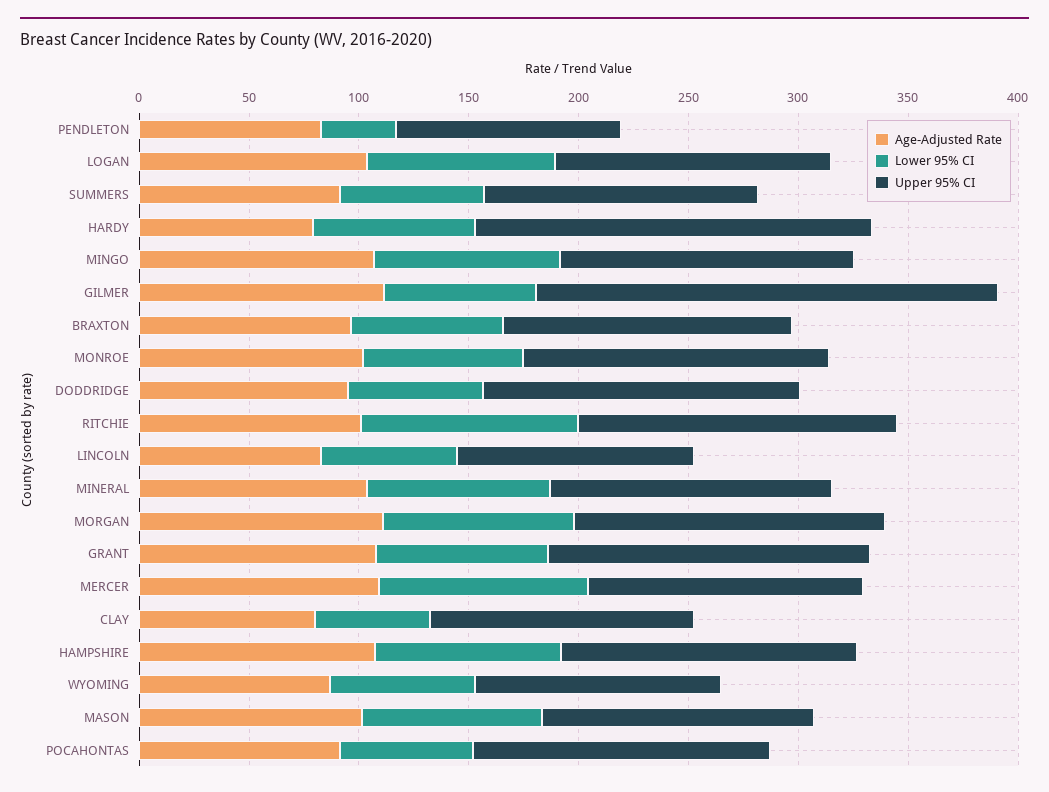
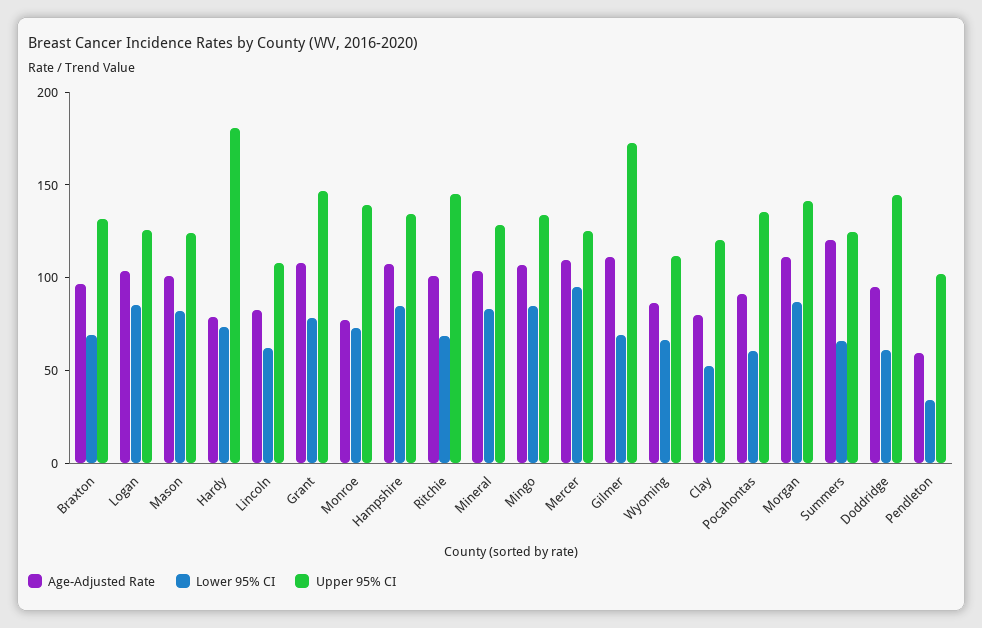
  {
    "Age-Adjusted Rate": {
-     "PENDLETON": 80,
+     "PENDLETON": 60,
      "LOGAN": 100,
-     "SUMMERS": 90,
+     "SUMMERS": 120,
      "HARDY": 80,
      "MINGO": 110,
      "GILMER": 110,
      "BRAXTON": 100,
-     "MONROE": 100,
+     "MONROE": 80,
      "DODDRIDGE": 100,
      "RITCHIE": 100,
      "LINCOLN": 80,
      "MINERAL": 100,
      "MORGAN": 110,
      "GRANT": 110,
      "MERCER": 110,
      "CLAY": 80,
      "HAMPSHIRE": 110,
      "WYOMING": 90,
      "MASON": 100,
      "POCAHONTAS": 90
    },
    "Lower 95% CI": {
      "PENDLETON": 30,
      "LOGAN": 90,
      "SUMMERS": 70,
      "HARDY": 70,
      "MINGO": 80,
      "GILMER": 70,
      "BRAXTON": 70,
      "MONROE": 70,
      "DODDRIDGE": 60,
-     "RITCHIE": 100,
+     "RITCHIE": 70,
      "LINCOLN": 60,
      "MINERAL": 80,
      "MORGAN": 90,
      "GRANT": 80,
      "MERCER": 90,
      "CLAY": 50,
      "HAMPSHIRE": 80,
      "WYOMING": 70,
      "MASON": 80,
      "POCAHONTAS": 60
    },
    "Upper 95% CI": {
      "PENDLETON": 100,
      "LOGAN": 130,
      "SUMMERS": 120,
      "HARDY": 180,
      "MINGO": 130,
-     "GILMER": 210,
+     "GILMER": 170,
      "BRAXTON": 130,
      "MONROE": 140,
      "DODDRIDGE": 140,
      "RITCHIE": 140,
      "LINCOLN": 110,
      "MINERAL": 130,
      "MORGAN": 140,
      "GRANT": 150,
      "MERCER": 130,
      "CLAY": 120,
      "HAMPSHIRE": 130,
      "WYOMING": 110,
      "MASON": 120,
      "POCAHONTAS": 140
    }
  }

